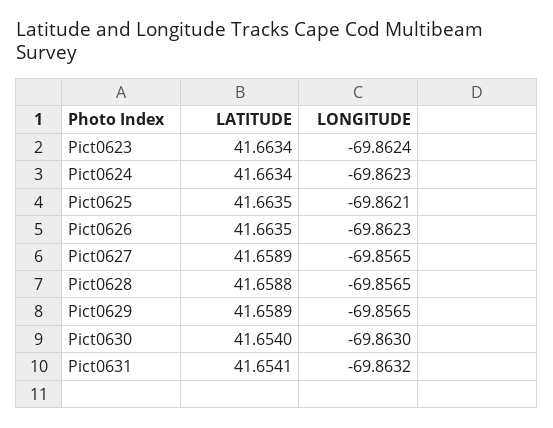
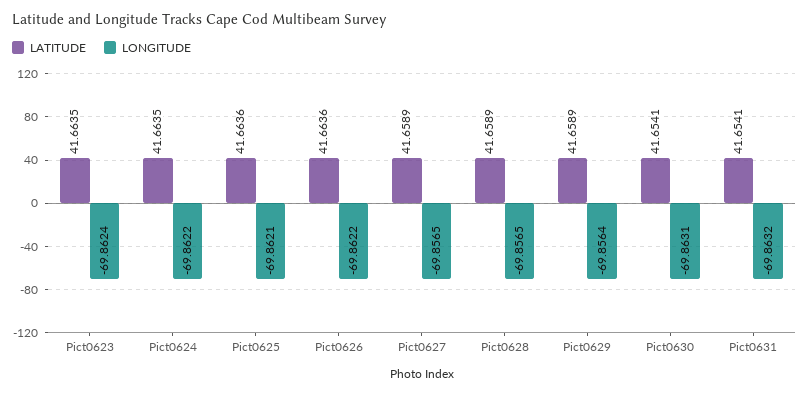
  {
    "LATITUDE": {
-     "Pict0623": 41.6634,
+     "Pict0623": 41.6635,
-     "Pict0624": 41.6634,
+     "Pict0624": 41.6635,
-     "Pict0625": 41.6635,
+     "Pict0625": 41.6636,
-     "Pict0626": 41.6635,
+     "Pict0626": 41.6636,
      "Pict0627": 41.6589,
-     "Pict0628": 41.6588,
+     "Pict0628": 41.6589,
      "Pict0629": 41.6589,
-     "Pict0630": 41.654,
+     "Pict0630": 41.6541,
      "Pict0631": 41.6541
    },
    "LONGITUDE": {
      "Pict0623": -69.8624,
-     "Pict0624": -69.8623,
+     "Pict0624": -69.8622,
      "Pict0625": -69.8621,
-     "Pict0626": -69.8623,
+     "Pict0626": -69.8622,
      "Pict0627": -69.8565,
      "Pict0628": -69.8565,
-     "Pict0629": -69.8565,
+     "Pict0629": -69.8564,
-     "Pict0630": -69.863,
+     "Pict0630": -69.8631,
      "Pict0631": -69.8632
    }
  }

